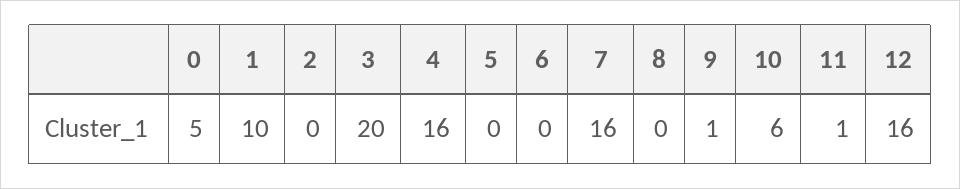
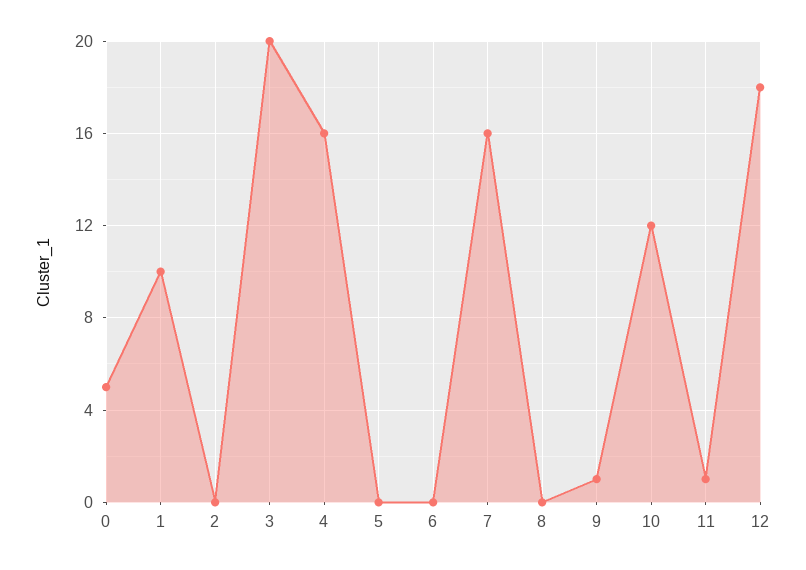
  {
    "0": 5,
    "1": 10,
    "2": 0,
    "3": 20,
    "4": 16,
    "5": 0,
    "6": 0,
    "7": 16,
    "8": 0,
    "9": 1,
-   "10": 6,
+   "10": 12,
    "11": 1,
-   "12": 16
+   "12": 18
  }

